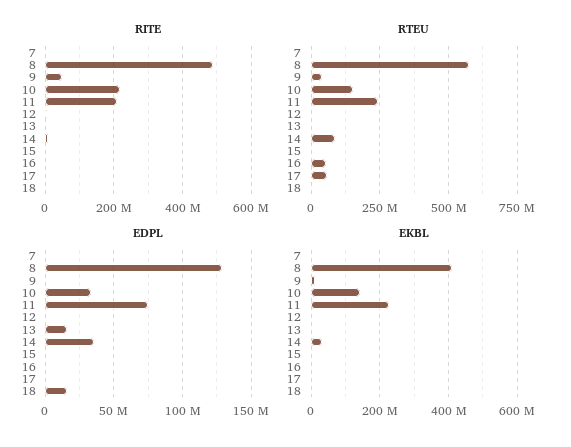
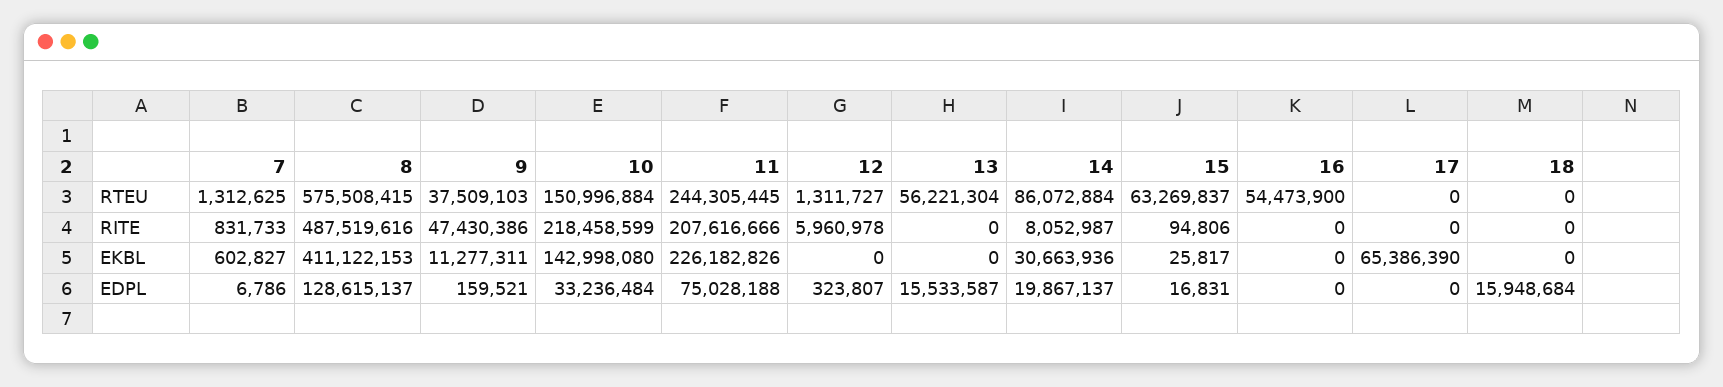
  {
    "RITE": {
      "7": 831733,
      "8": 487519616,
      "9": 47430386,
      "10": 218458599,
      "11": 207616666,
      "12": 5960978,
      "13": 0,
      "14": 8052987,
      "15": 94806,
      "16": 0,
      "17": 0,
      "18": 0
    },
    "RTEU": {
      "7": 1312625,
      "8": 575508415,
      "9": 37509103,
      "10": 150996884,
      "11": 244305445,
      "12": 1311727,
-     "13": 0,
+     "13": 56221304,
      "14": 86072884,
-     "15": 0,
+     "15": 63269837,
      "16": 54473900,
-     "17": 50000000,
+     "17": 0,
      "18": 0
    },
    "EDPL": {
      "7": 6786,
      "8": 128615137,
      "9": 159521,
      "10": 33236484,
      "11": 75028188,
      "12": 323807,
      "13": 15533587,
-     "14": 35000000,
+     "14": 19867137,
      "15": 16831,
      "16": 0,
      "17": 0,
      "18": 15948684
    },
    "EKBL": {
      "7": 602827,
      "8": 411122153,
      "9": 11277311,
      "10": 142998080,
      "11": 226182826,
      "12": 0,
      "13": 0,
      "14": 30663936,
      "15": 25817,
      "16": 0,
-     "17": 0,
+     "17": 65386390,
      "18": 0
    }
  }

